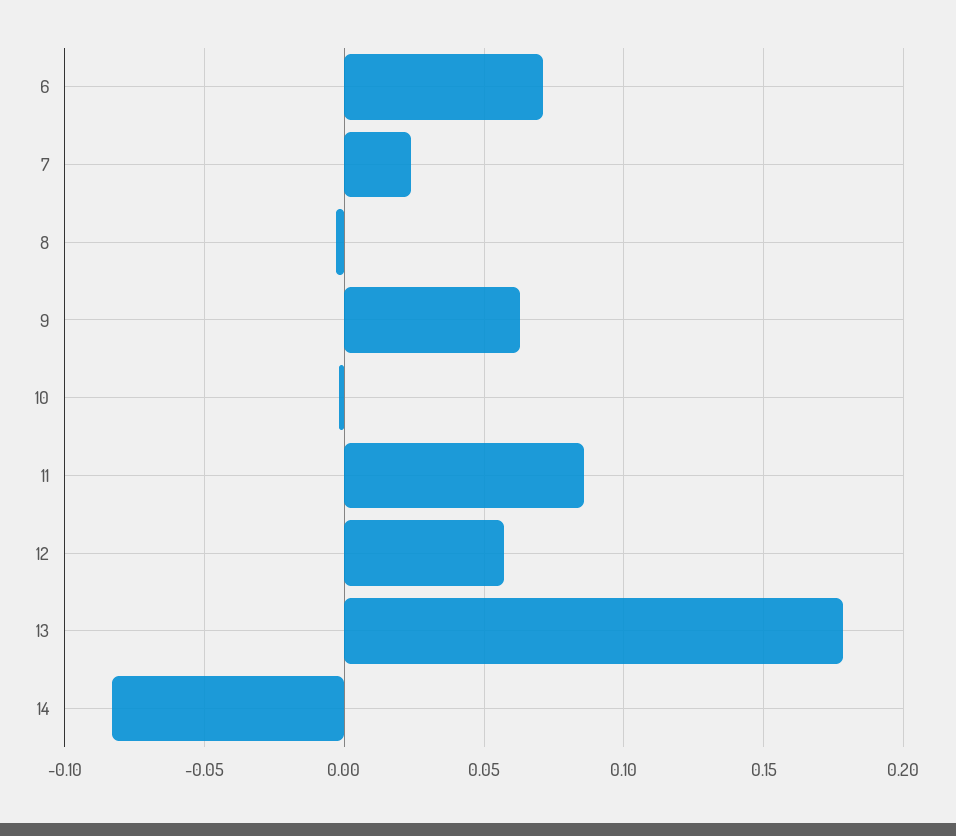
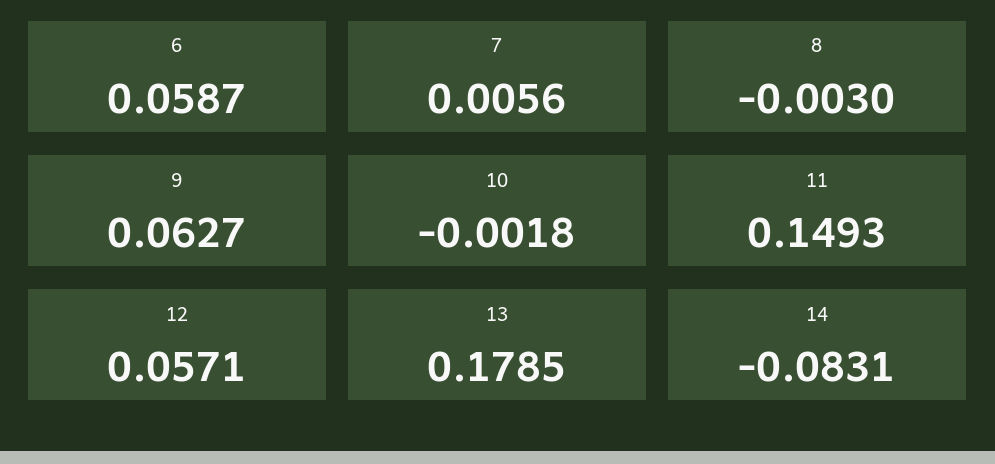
  {
-   "6": 0.07,
+   "6": 0.0587,
-   "7": 0.025,
+   "7": 0.0056,
    "8": -0.003,
    "9": 0.0627,
    "10": -0.0018,
-   "11": 0.085,
+   "11": 0.1493,
    "12": 0.0571,
    "13": 0.1785,
    "14": -0.0831
  }

